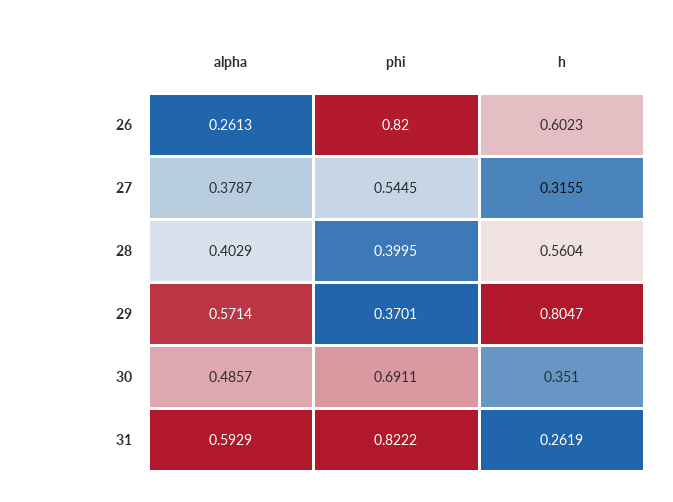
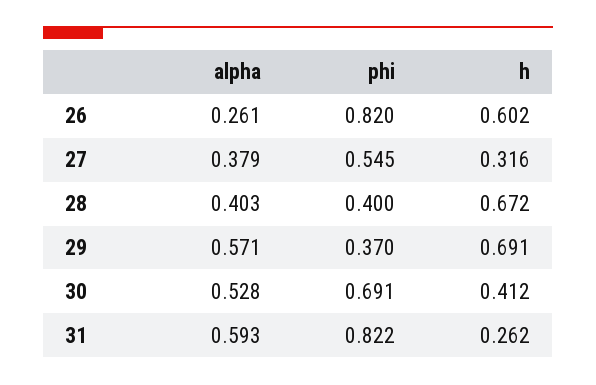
  {
    "alpha": {
      "26": 0.2613,
      "27": 0.3787,
      "28": 0.4029,
      "29": 0.5714,
-     "30": 0.4857,
+     "30": 0.528,
      "31": 0.5929
    },
    "phi": {
      "26": 0.82,
      "27": 0.5445,
      "28": 0.3995,
      "29": 0.3701,
      "30": 0.6911,
      "31": 0.8222
    },
    "h": {
      "26": 0.6023,
      "27": 0.3155,
-     "28": 0.5604,
+     "28": 0.672,
-     "29": 0.8047,
+     "29": 0.691,
-     "30": 0.351,
+     "30": 0.412,
      "31": 0.2619
    }
  }

